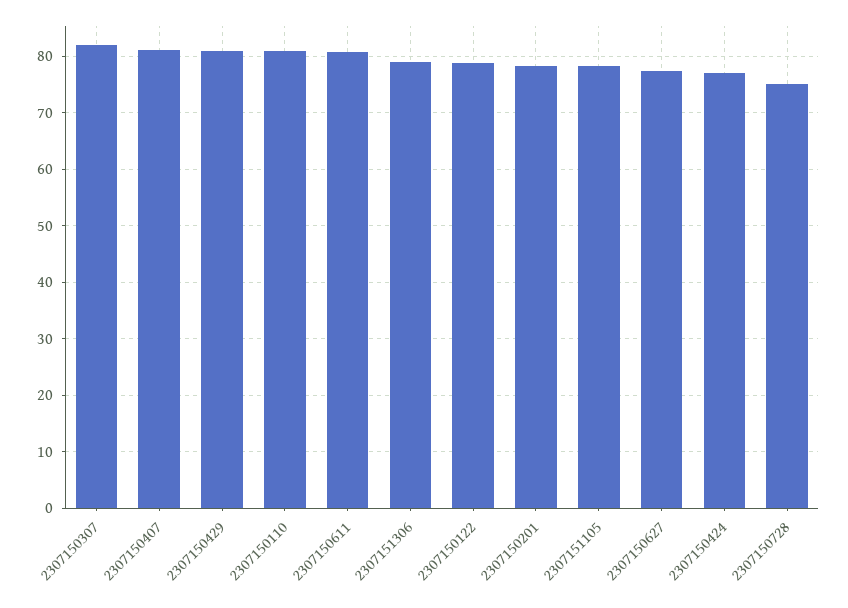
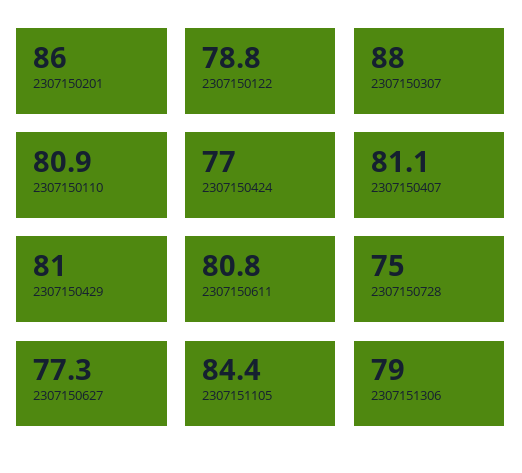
  {
-   "2307150307": 82,
+   "2307150307": 88,
    "2307150407": 81.1,
    "2307150429": 81,
    "2307150110": 80.9,
    "2307150611": 80.8,
    "2307151306": 79,
    "2307150122": 78.8,
-   "2307150201": 78,
+   "2307150201": 86,
-   "2307151105": 78,
+   "2307151105": 84.4,
    "2307150627": 77.3,
    "2307150424": 77,
    "2307150728": 75
  }

